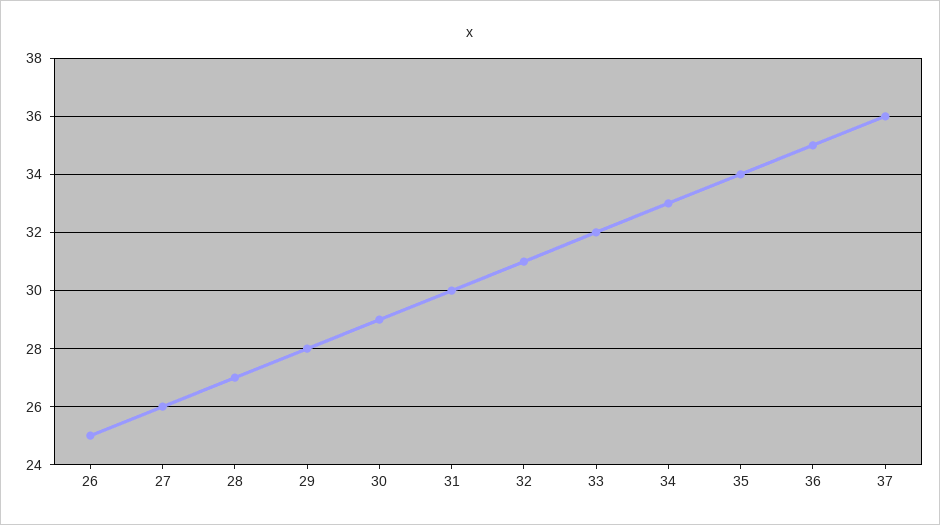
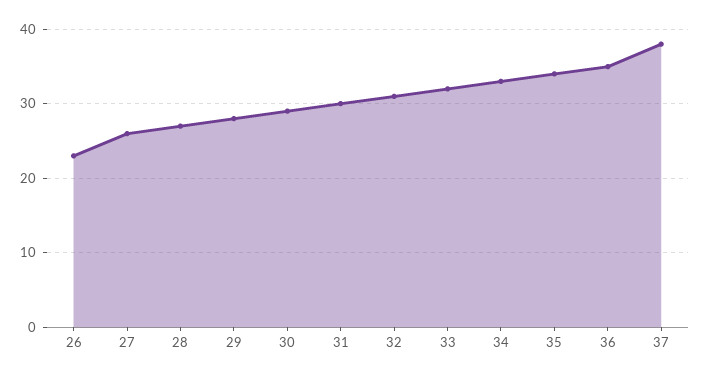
  {
-   "26": 25,
+   "26": 23,
    "27": 26,
    "28": 27,
    "29": 28,
    "30": 29,
    "31": 30,
    "32": 31,
    "33": 32,
    "34": 33,
    "35": 34,
    "36": 35,
-   "37": 36
+   "37": 38
  }

